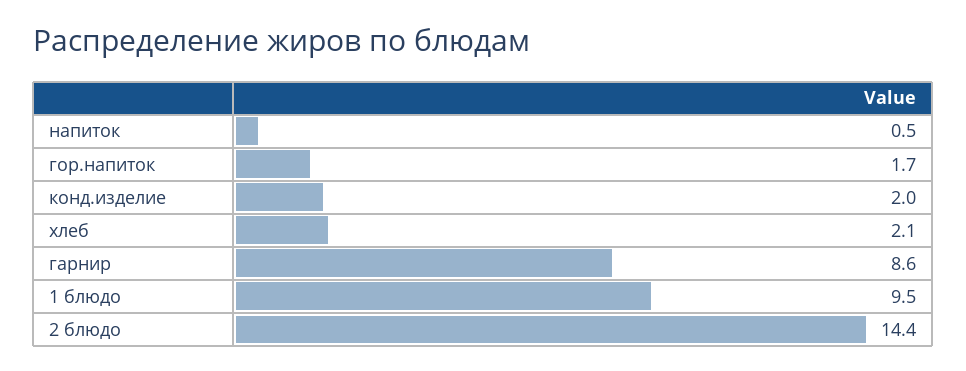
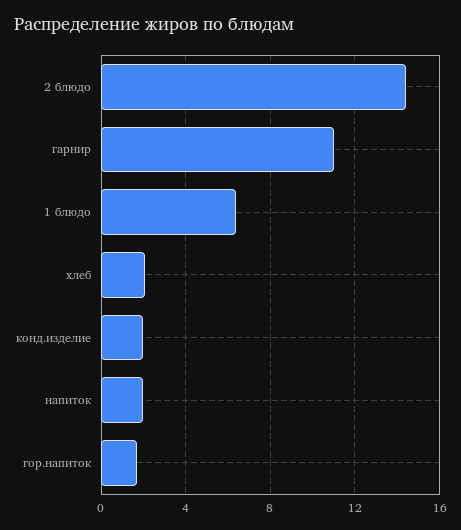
  {
-   "напиток": 0.5,
+   "напиток": 2,
    "гор.напиток": 1.7,
    "конд.изделие": 2,
    "хлеб": 2.1,
-   "гарнир": 8.6,
+   "гарнир": 11,
-   "1 блюдо": 9.5,
+   "1 блюдо": 6.5,
    "2 блюдо": 14.4
  }

